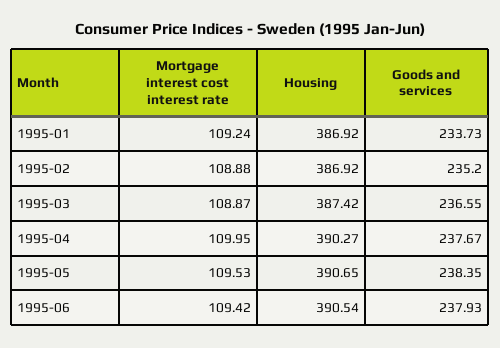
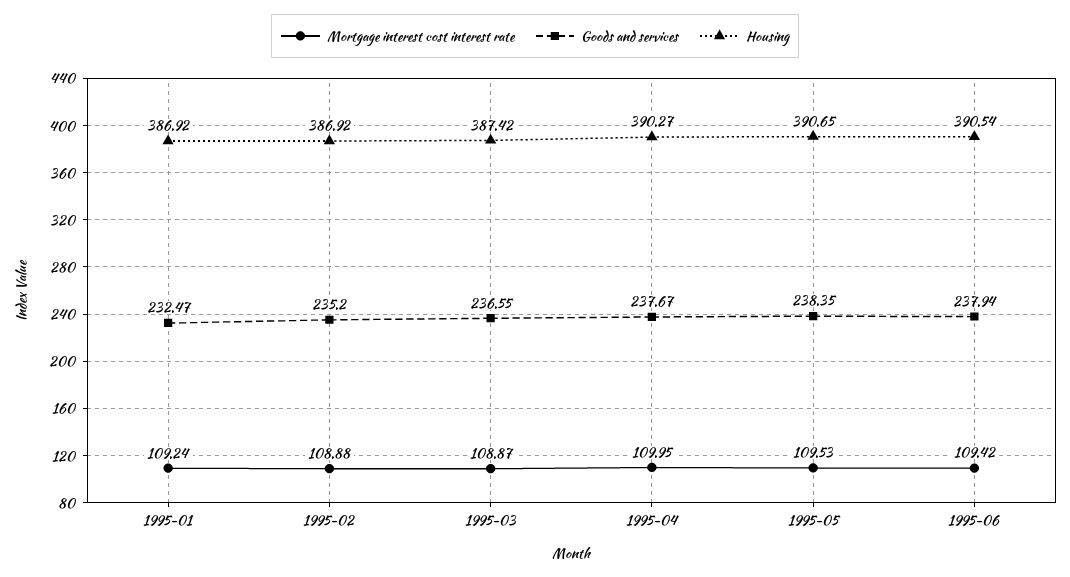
  {
    "Mortgage interest cost interest rate": {
      "1995-01": 109.24,
      "1995-02": 108.88,
      "1995-03": 108.87,
      "1995-04": 109.95,
      "1995-05": 109.53,
      "1995-06": 109.42
    },
    "Housing": {
      "1995-01": 386.92,
      "1995-02": 386.92,
      "1995-03": 387.42,
      "1995-04": 390.27,
      "1995-05": 390.65,
      "1995-06": 390.54
    },
    "Goods and services": {
-     "1995-01": 233.73,
+     "1995-01": 232.47,
      "1995-02": 235.2,
      "1995-03": 236.55,
      "1995-04": 237.67,
      "1995-05": 238.35,
-     "1995-06": 237.93
+     "1995-06": 237.94
    }
  }

